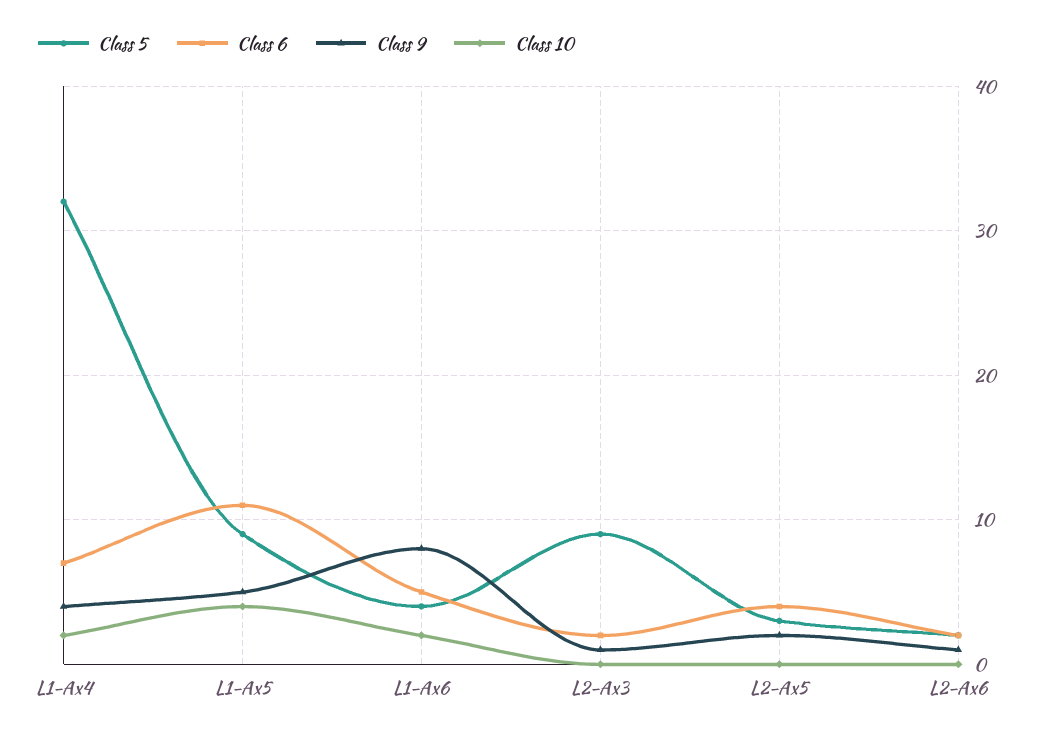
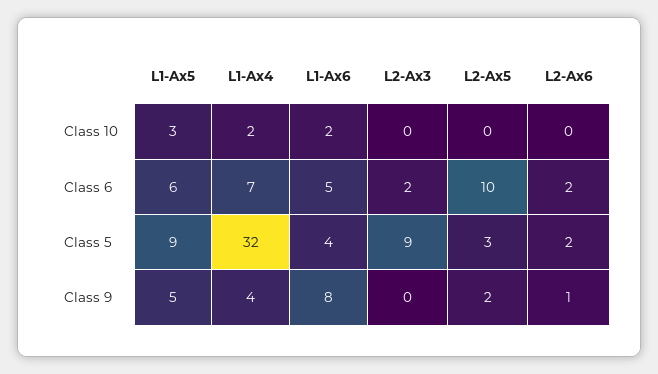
  {
    "Class 5": {
      "L1-Ax4": 32,
      "L1-Ax5": 9,
      "L1-Ax6": 4,
      "L2-Ax3": 9,
      "L2-Ax5": 3,
      "L2-Ax6": 2
    },
    "Class 6": {
      "L1-Ax4": 7,
-     "L1-Ax5": 11,
+     "L1-Ax5": 6,
      "L1-Ax6": 5,
      "L2-Ax3": 2,
-     "L2-Ax5": 4,
+     "L2-Ax5": 10,
      "L2-Ax6": 2
    },
    "Class 9": {
      "L1-Ax4": 4,
      "L1-Ax5": 5,
      "L1-Ax6": 8,
-     "L2-Ax3": 1,
+     "L2-Ax3": 0,
      "L2-Ax5": 2,
      "L2-Ax6": 1
    },
    "Class 10": {
      "L1-Ax4": 2,
-     "L1-Ax5": 4,
+     "L1-Ax5": 3,
      "L1-Ax6": 2,
      "L2-Ax3": 0,
      "L2-Ax5": 0,
      "L2-Ax6": 0
    }
  }

